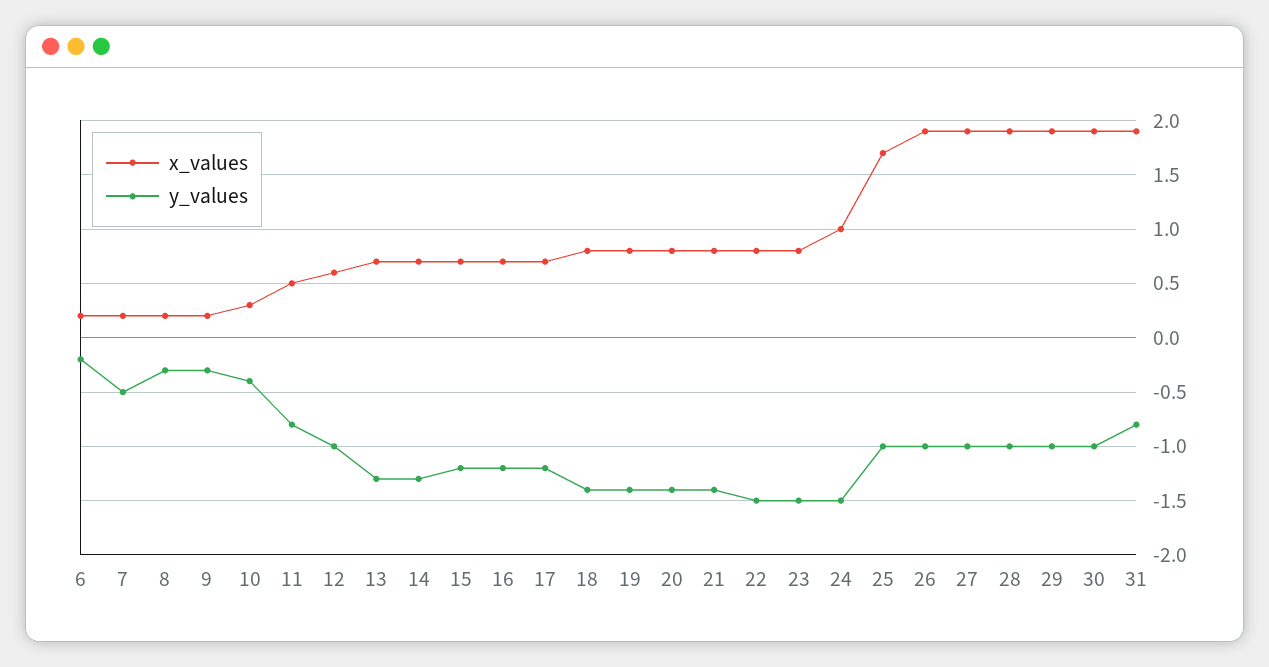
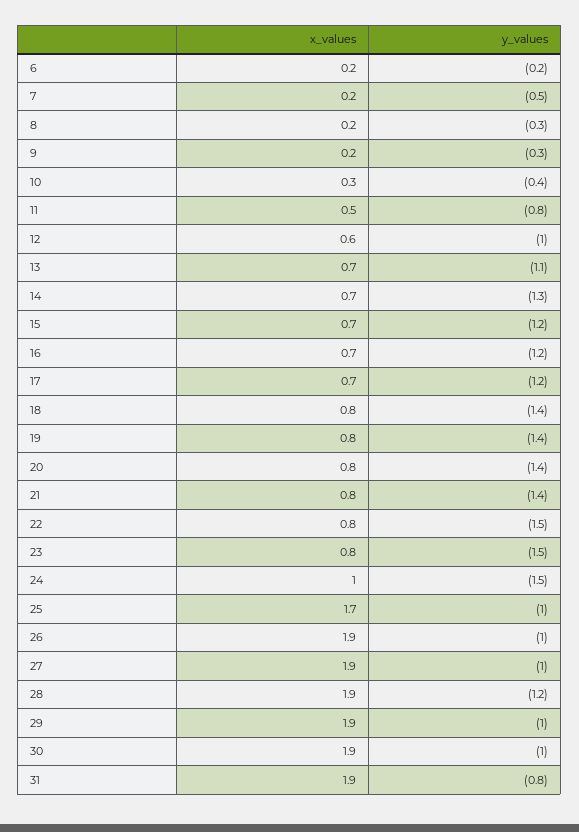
  {
    "x_values": {
      "6": 0.2,
      "7": 0.2,
      "8": 0.2,
      "9": 0.2,
      "10": 0.3,
      "11": 0.5,
      "12": 0.6,
      "13": 0.7,
      "14": 0.7,
      "15": 0.7,
      "16": 0.7,
      "17": 0.7,
      "18": 0.8,
      "19": 0.8,
      "20": 0.8,
      "21": 0.8,
      "22": 0.8,
      "23": 0.8,
      "24": 1,
      "25": 1.7,
      "26": 1.9,
      "27": 1.9,
      "28": 1.9,
      "29": 1.9,
      "30": 1.9,
      "31": 1.9
    },
    "y_values": {
      "6": -0.2,
      "7": -0.5,
      "8": -0.3,
      "9": -0.3,
      "10": -0.4,
      "11": -0.8,
      "12": -1,
-     "13": -1.3,
+     "13": -1.1,
      "14": -1.3,
      "15": -1.2,
      "16": -1.2,
      "17": -1.2,
      "18": -1.4,
      "19": -1.4,
      "20": -1.4,
      "21": -1.4,
      "22": -1.5,
      "23": -1.5,
      "24": -1.5,
      "25": -1,
      "26": -1,
      "27": -1,
-     "28": -1,
+     "28": -1.2,
      "29": -1,
      "30": -1,
      "31": -0.8
    }
  }

